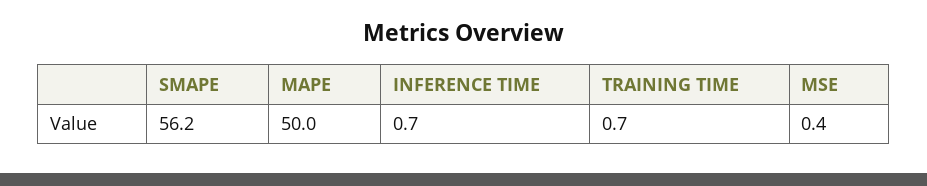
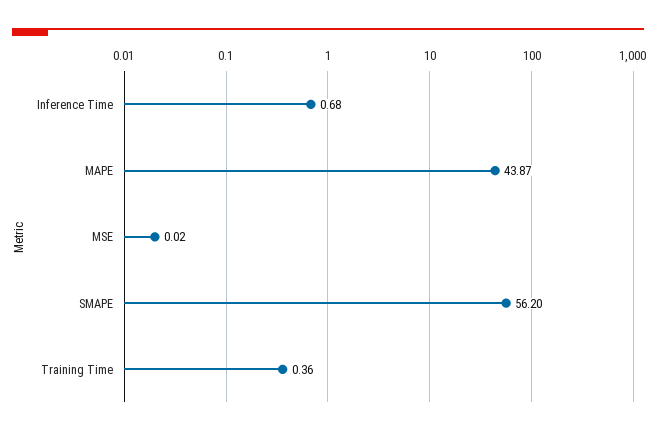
  {
    "SMAPE": 56.2,
-   "MAPE": 50,
+   "MAPE": 43.87,
    "INFERENCE TIME": 0.68,
-   "TRAINING TIME": 0.7,
+   "TRAINING TIME": 0.36,
-   "MSE": 0.4
+   "MSE": 0.02
  }

